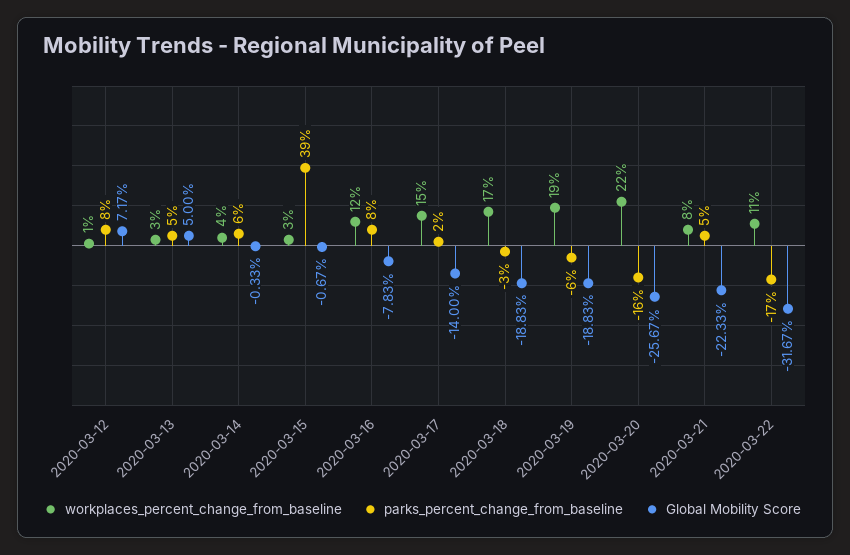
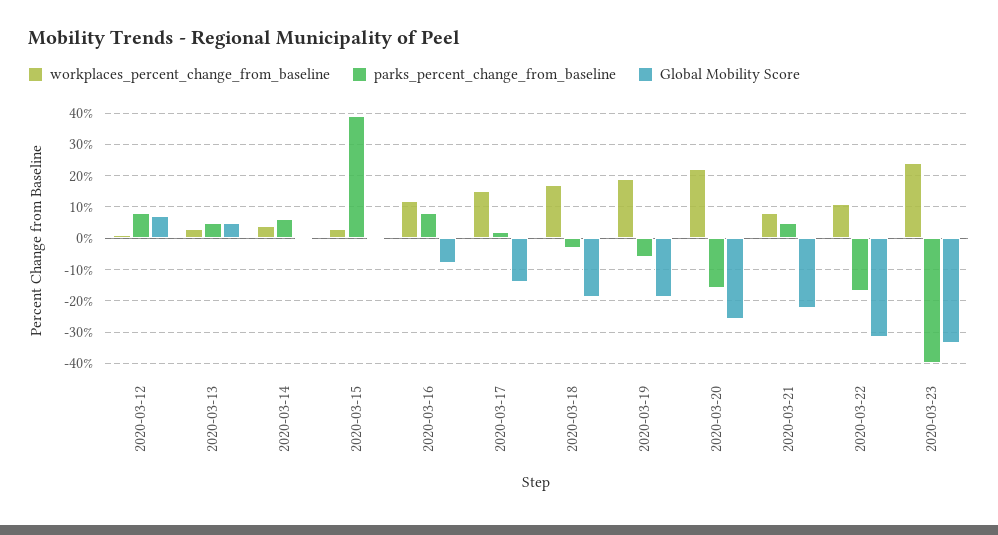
  {
    "workplaces_percent_change_from_baseline": {
      "2020-03-12": 1,
      "2020-03-13": 3,
      "2020-03-14": 4,
      "2020-03-15": 3,
      "2020-03-16": 12,
      "2020-03-17": 15,
      "2020-03-18": 17,
      "2020-03-19": 19,
      "2020-03-20": 22,
      "2020-03-21": 8,
-     "2020-03-22": 11
+     "2020-03-22": 11,
+     "2020-03-23": 24
    },
    "parks_percent_change_from_baseline": {
      "2020-03-12": 8,
      "2020-03-13": 5,
      "2020-03-14": 6,
      "2020-03-15": 39,
      "2020-03-16": 8,
      "2020-03-17": 2,
      "2020-03-18": -3,
      "2020-03-19": -6,
      "2020-03-20": -16,
      "2020-03-21": 5,
-     "2020-03-22": -17
+     "2020-03-22": -17,
+     "2020-03-23": -40
    },
    "Global Mobility Score": {
      "2020-03-12": 7.17,
      "2020-03-13": 5,
      "2020-03-14": -0.33,
      "2020-03-15": -0.67,
      "2020-03-16": -7.83,
      "2020-03-17": -14,
      "2020-03-18": -18.83,
      "2020-03-19": -18.83,
      "2020-03-20": -25.67,
      "2020-03-21": -22.33,
-     "2020-03-22": -31.67
+     "2020-03-22": -31.67,
+     "2020-03-23": -34
    }
  }

